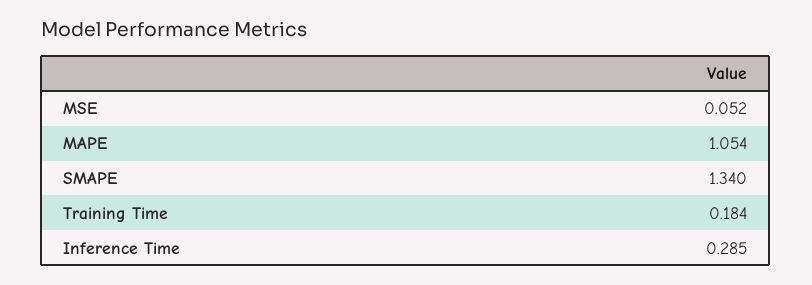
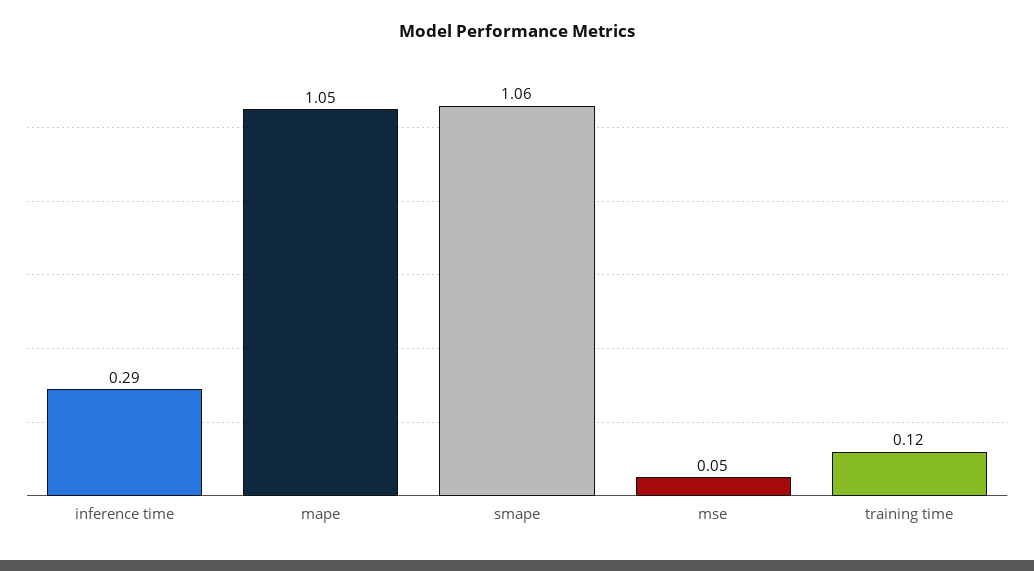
  {
    "MSE": 0.052,
    "MAPE": 1.054,
-   "SMAPE": 1.34,
+   "SMAPE": 1.06,
-   "Training Time": 0.184,
+   "Training Time": 0.12,
    "Inference Time": 0.285
  }

